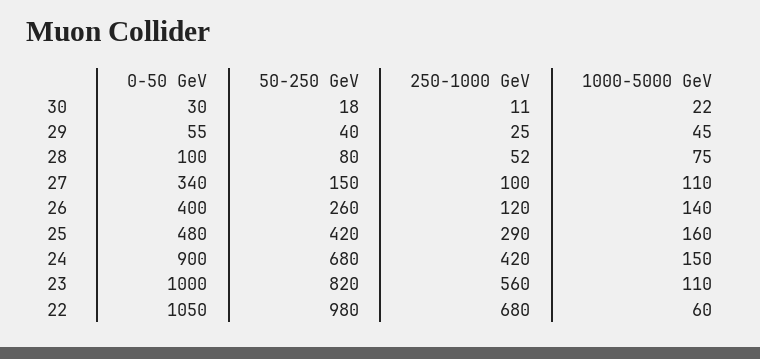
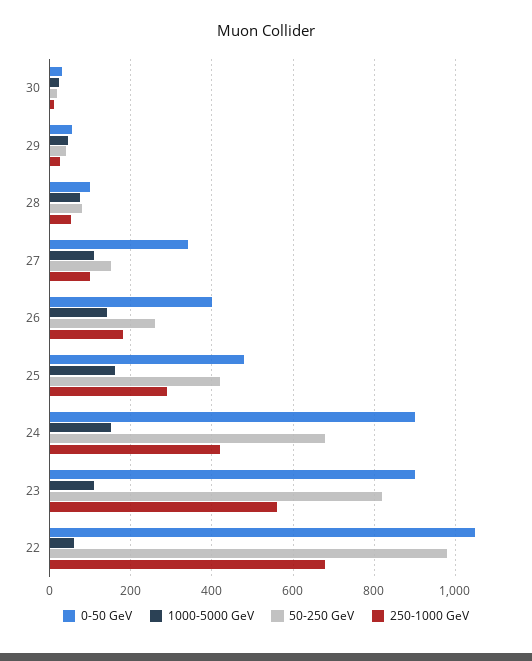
  {
    "0-50 GeV": {
      "30": 30,
      "29": 55,
      "28": 100,
      "27": 340,
      "26": 400,
      "25": 480,
      "24": 900,
-     "23": 1000,
+     "23": 900,
      "22": 1050
    },
    "50-250 GeV": {
      "30": 18,
      "29": 40,
      "28": 80,
      "27": 150,
      "26": 260,
      "25": 420,
      "24": 680,
      "23": 820,
      "22": 980
    },
    "250-1000 GeV": {
      "30": 11,
      "29": 25,
      "28": 52,
      "27": 100,
-     "26": 120,
+     "26": 180,
      "25": 290,
      "24": 420,
      "23": 560,
      "22": 680
    },
    "1000-5000 GeV": {
      "30": 22,
      "29": 45,
      "28": 75,
      "27": 110,
      "26": 140,
      "25": 160,
      "24": 150,
      "23": 110,
      "22": 60
    }
  }

